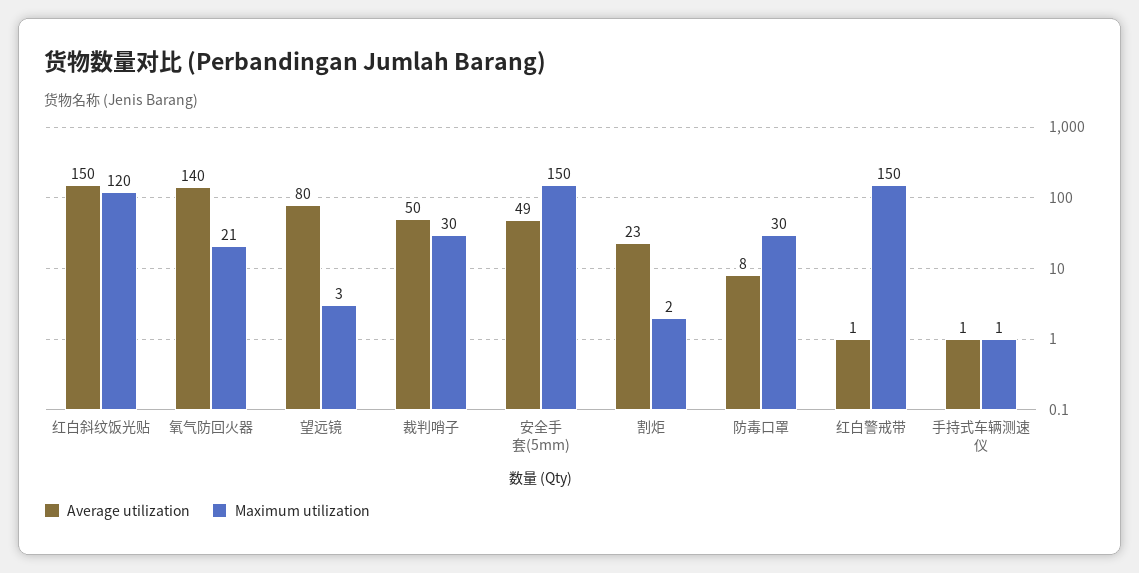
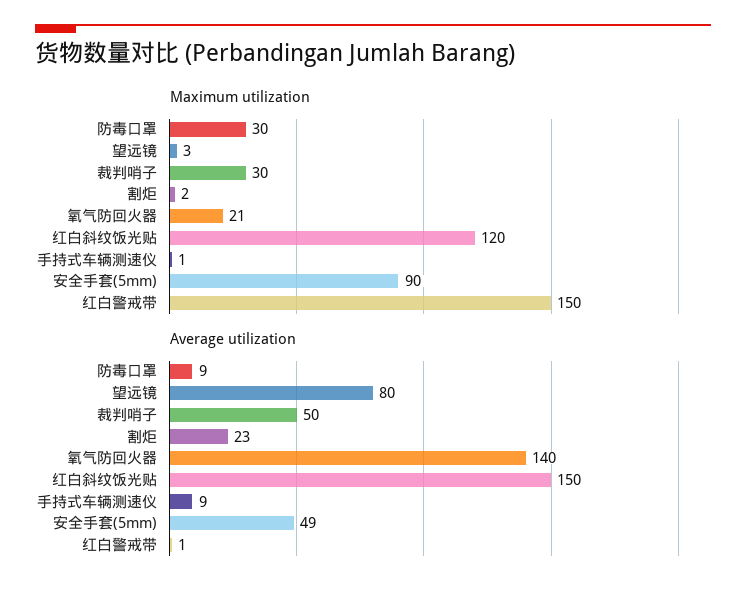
  {
    "Average utilization": {
      "红白斜纹饭光贴": 150,
      "氧气防回火器": 140,
      "望远镜": 80,
      "裁判哨子": 50,
      "安全手套(5mm)": 49,
      "割炬": 23,
-     "防毒口罩": 8,
+     "防毒口罩": 9,
      "红白警戒带": 1,
-     "手持式车辆测速仪": 1
+     "手持式车辆测速仪": 9
    },
    "Maximum utilization": {
      "红白斜纹饭光贴": 120,
      "氧气防回火器": 21,
      "望远镜": 3,
      "裁判哨子": 30,
-     "安全手套(5mm)": 150,
+     "安全手套(5mm)": 90,
      "割炬": 2,
      "防毒口罩": 30,
      "红白警戒带": 150,
      "手持式车辆测速仪": 1
    }
  }

